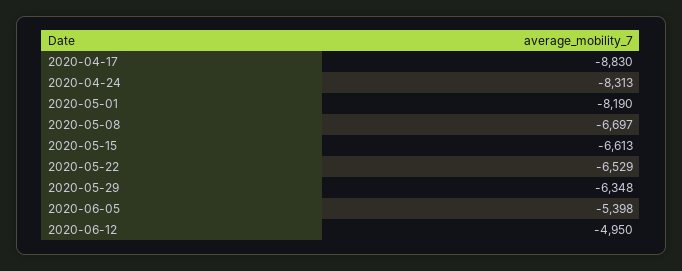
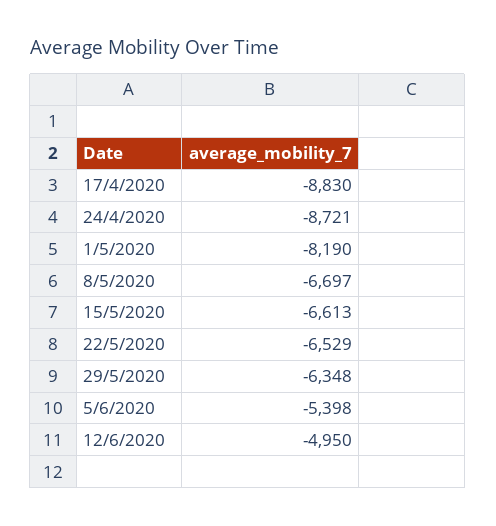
  {
    "2020-04-17": -8830,
-   "2020-04-24": -8313,
+   "2020-04-24": -8721,
    "2020-05-01": -8190,
    "2020-05-08": -6697,
    "2020-05-15": -6613,
    "2020-05-22": -6529,
    "2020-05-29": -6348,
    "2020-06-05": -5398,
    "2020-06-12": -4950
  }

